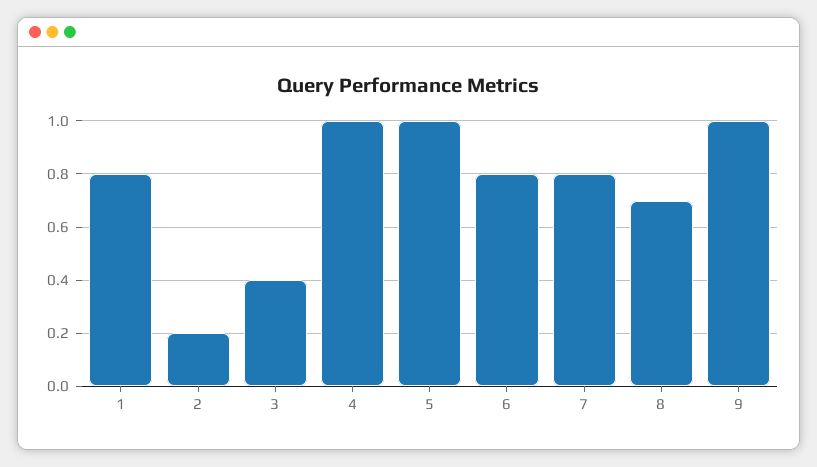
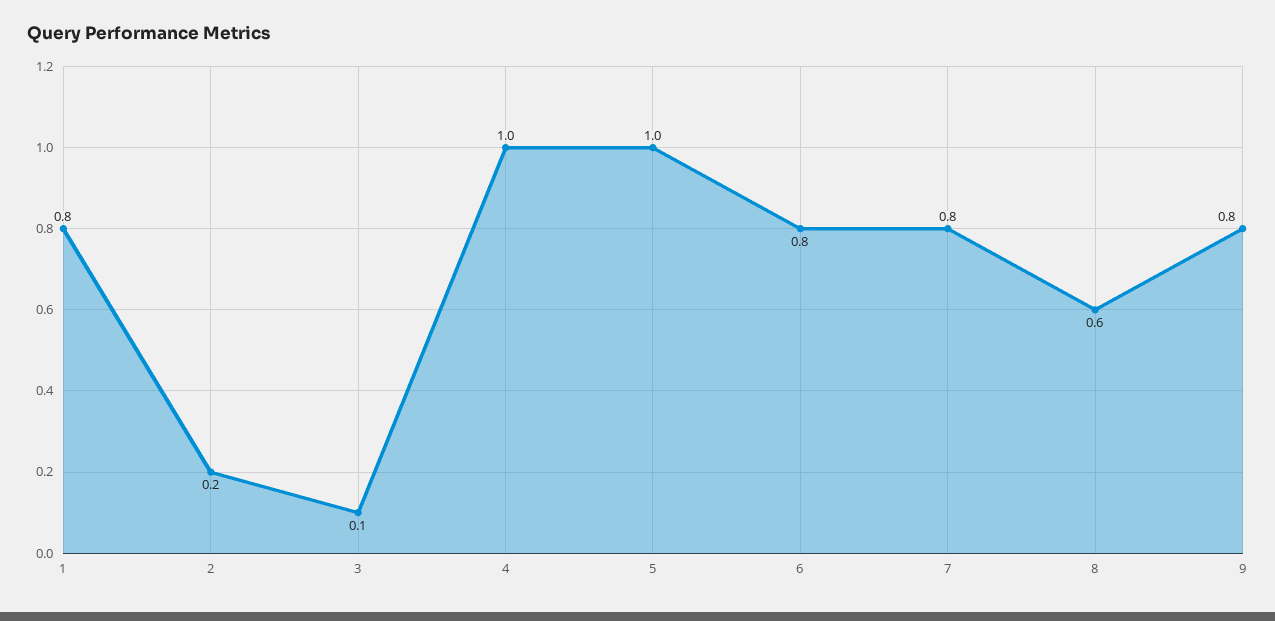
  {
    "1": 0.8,
    "2": 0.2,
-   "3": 0.4,
+   "3": 0.1,
    "4": 1,
    "5": 1,
    "6": 0.8,
    "7": 0.8,
-   "8": 0.7,
+   "8": 0.6,
-   "9": 1
+   "9": 0.8
  }

